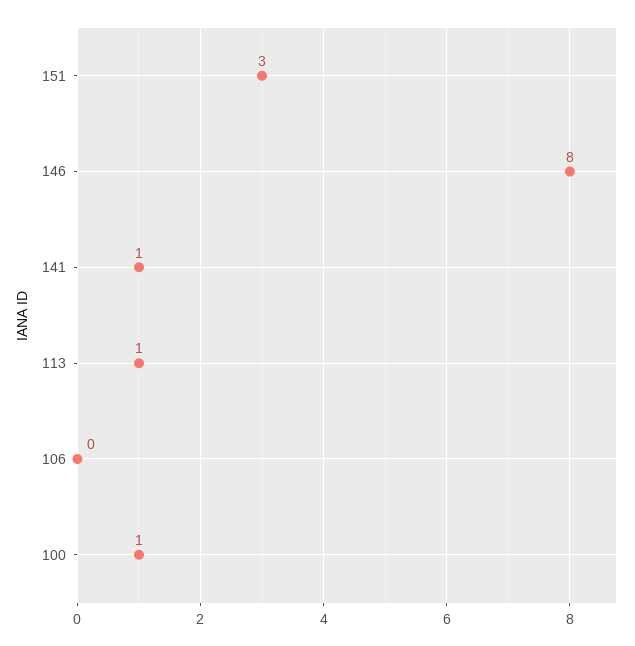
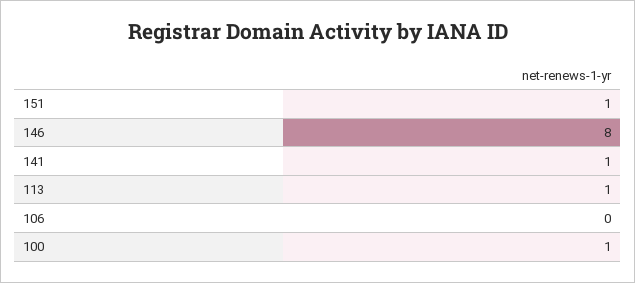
  {
-   "151": 3,
+   "151": 1,
    "146": 8,
    "141": 1,
    "113": 1,
    "106": 0,
    "100": 1
  }

